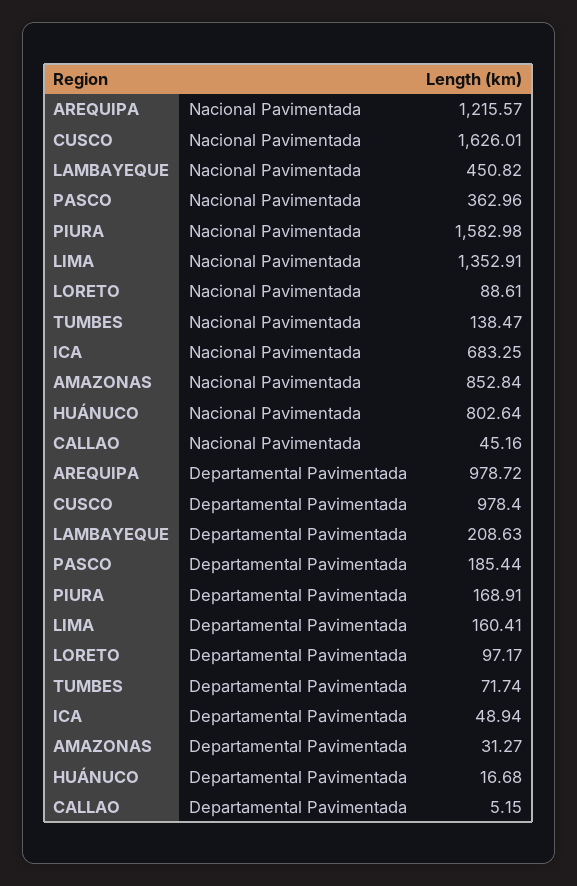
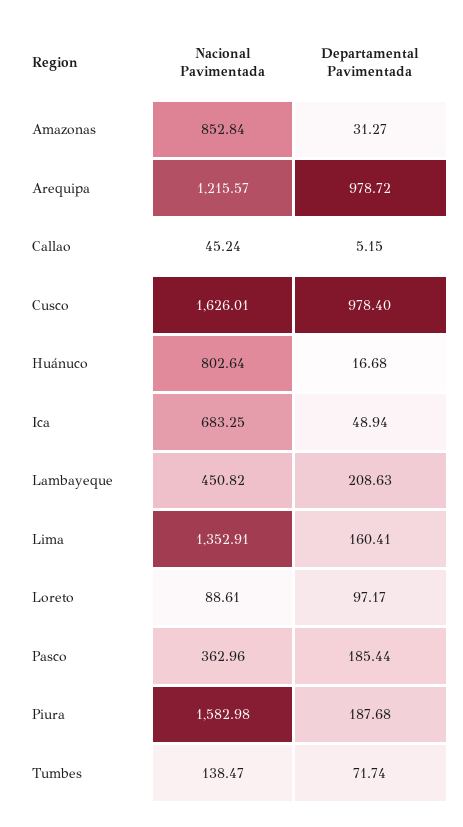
  {
    "AREQUIPA": {
      "Nacional Pavimentada": 1215.57,
      "Departamental Pavimentada": 978.72
    },
    "CUSCO": {
      "Nacional Pavimentada": 1626.01,
      "Departamental Pavimentada": 978.4
    },
    "LAMBAYEQUE": {
      "Nacional Pavimentada": 450.82,
      "Departamental Pavimentada": 208.63
    },
    "PASCO": {
      "Nacional Pavimentada": 362.96,
      "Departamental Pavimentada": 185.44
    },
    "PIURA": {
      "Nacional Pavimentada": 1582.98,
-     "Departamental Pavimentada": 168.91
+     "Departamental Pavimentada": 187.68
    },
    "LIMA": {
      "Nacional Pavimentada": 1352.91,
      "Departamental Pavimentada": 160.41
    },
    "LORETO": {
      "Nacional Pavimentada": 88.61,
      "Departamental Pavimentada": 97.17
    },
    "TUMBES": {
      "Nacional Pavimentada": 138.47,
      "Departamental Pavimentada": 71.74
    },
    "ICA": {
      "Nacional Pavimentada": 683.25,
      "Departamental Pavimentada": 48.94
    },
    "AMAZONAS": {
      "Nacional Pavimentada": 852.84,
      "Departamental Pavimentada": 31.27
    },
    "HUÁNUCO": {
      "Nacional Pavimentada": 802.64,
      "Departamental Pavimentada": 16.68
    },
    "CALLAO": {
-     "Nacional Pavimentada": 45.16,
+     "Nacional Pavimentada": 45.24,
      "Departamental Pavimentada": 5.15
    }
  }

